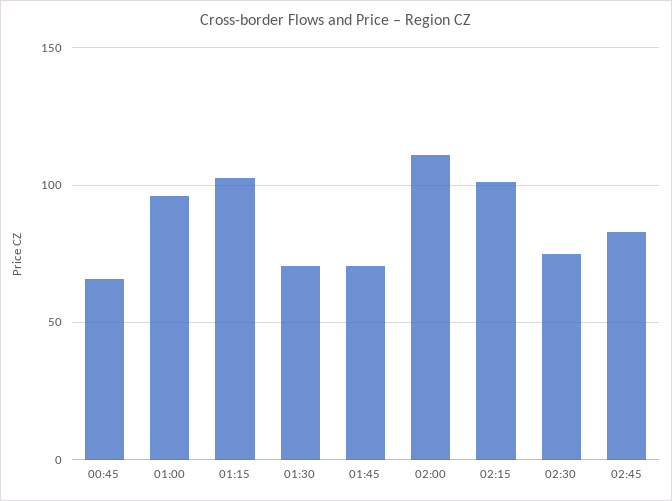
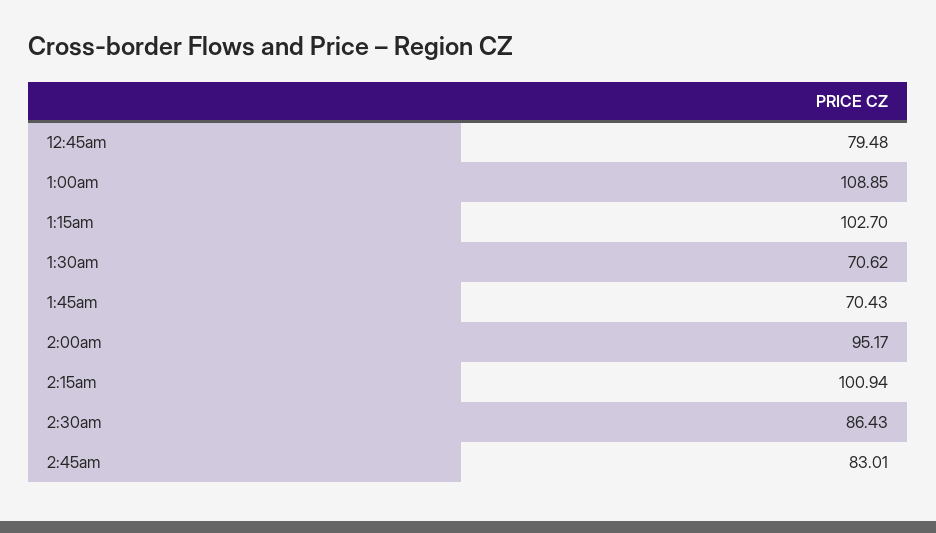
  {
-   "00:45": 65,
+   "00:45": 79.48,
-   "01:00": 95,
+   "01:00": 108.85,
    "01:15": 102.7,
    "01:30": 70.62,
    "01:45": 70.43,
-   "02:00": 110,
+   "02:00": 95.17,
    "02:15": 100.94,
-   "02:30": 75,
+   "02:30": 86.43,
    "02:45": 83.01
  }

